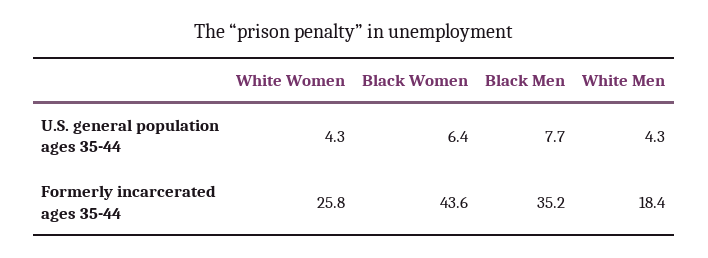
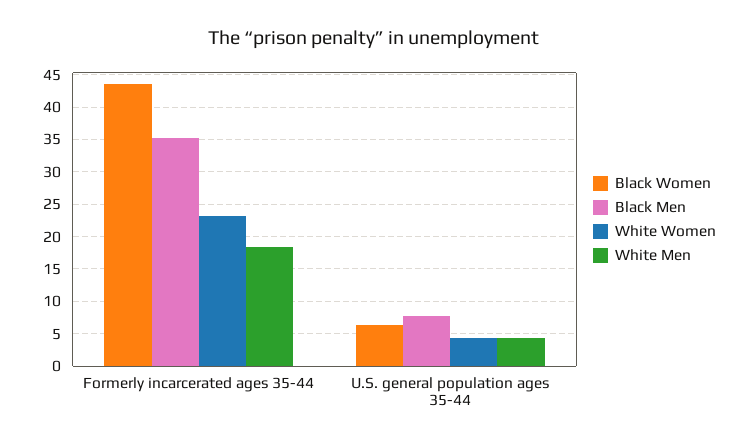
  {
    "White Women": {
      "U.S. general population ages 35-44": 4.3,
-     "Formerly incarcerated ages 35-44": 25.8
+     "Formerly incarcerated ages 35-44": 23
    },
    "Black Women": {
      "U.S. general population ages 35-44": 6.4,
      "Formerly incarcerated ages 35-44": 43.6
    },
    "Black Men": {
      "U.S. general population ages 35-44": 7.7,
      "Formerly incarcerated ages 35-44": 35.2
    },
    "White Men": {
      "U.S. general population ages 35-44": 4.3,
      "Formerly incarcerated ages 35-44": 18.4
    }
  }

